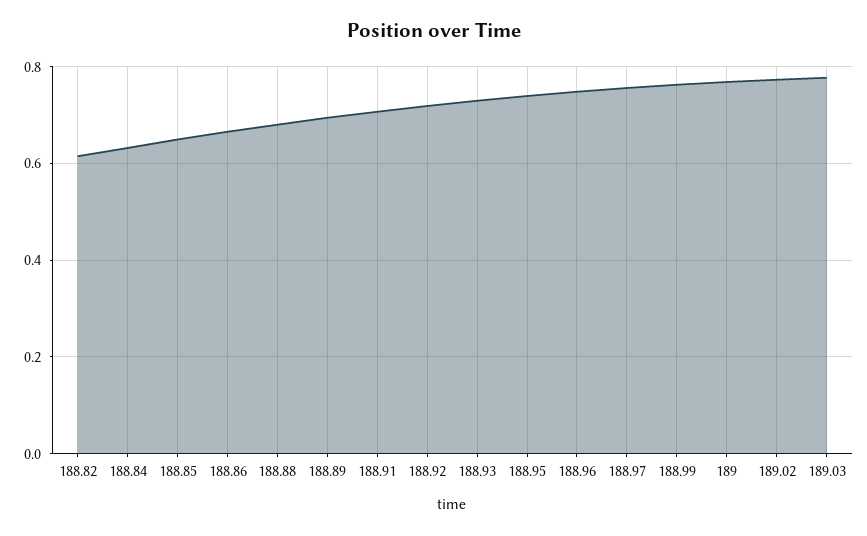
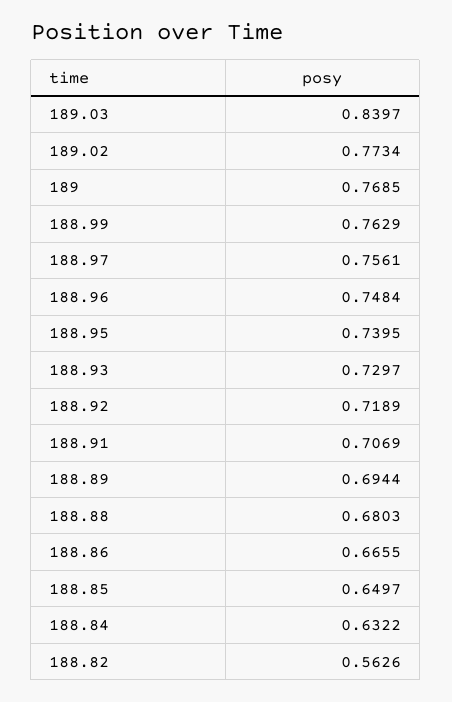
  {
-   "188.82": 0.62,
+   "188.82": 0.5626,
    "188.84": 0.6322,
    "188.85": 0.6497,
    "188.86": 0.6655,
    "188.88": 0.6803,
    "188.89": 0.6944,
    "188.91": 0.7069,
    "188.92": 0.7189,
    "188.93": 0.7297,
    "188.95": 0.7395,
    "188.96": 0.7484,
    "188.97": 0.7561,
    "188.99": 0.7629,
    "189": 0.7685,
    "189.02": 0.7734,
-   "189.03": 0.78
+   "189.03": 0.8397
  }

